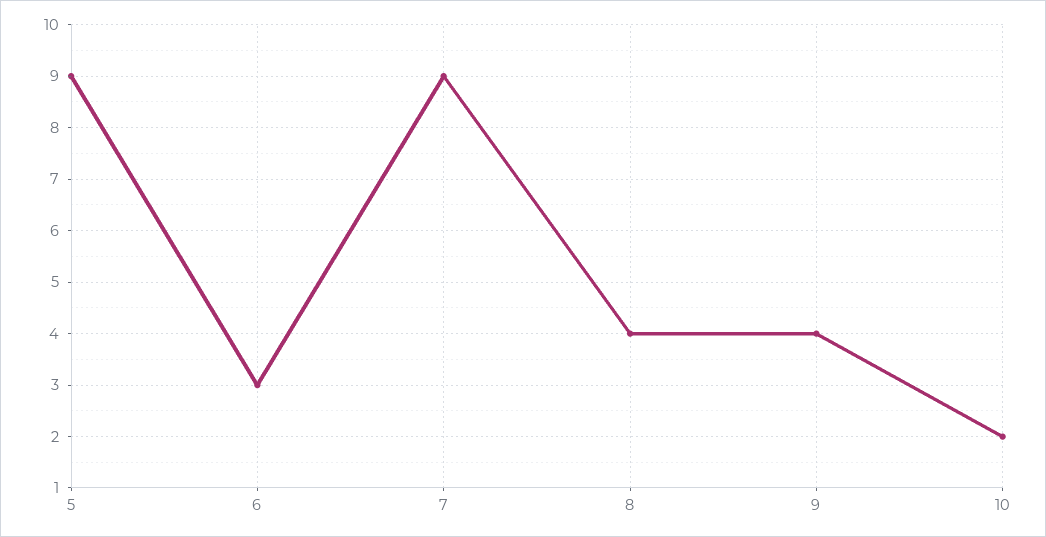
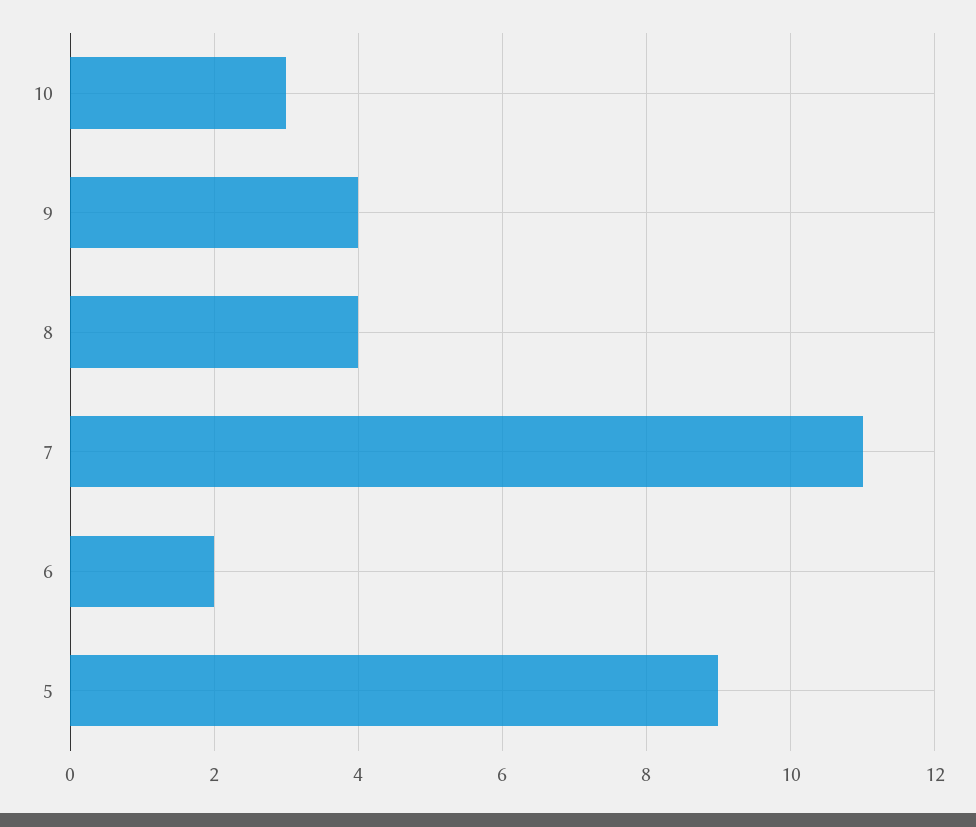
  {
    "5": 9,
-   "6": 3,
+   "6": 2,
-   "7": 9,
+   "7": 11,
    "8": 4,
    "9": 4,
-   "10": 2
+   "10": 3
  }

